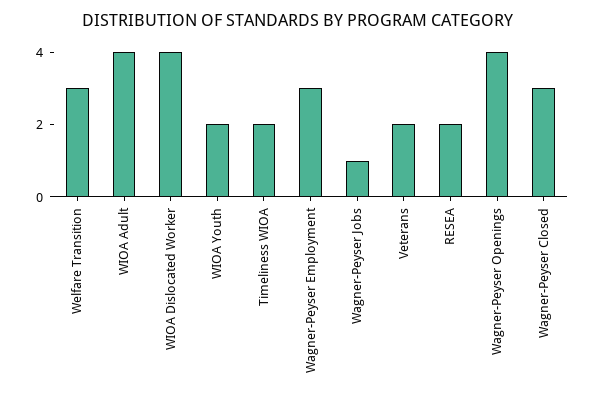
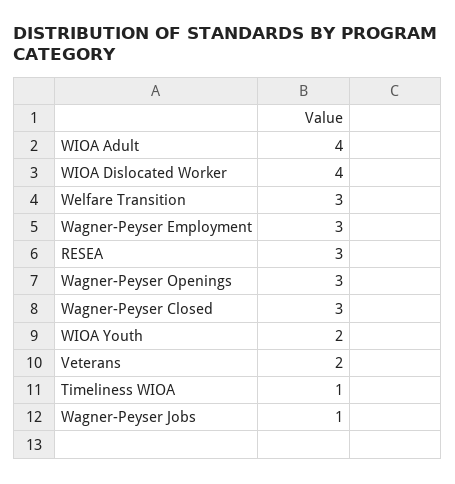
  {
    "Welfare Transition": 3,
    "WIOA Adult": 4,
    "WIOA Dislocated Worker": 4,
    "WIOA Youth": 2,
-   "Timeliness WIOA": 2,
+   "Timeliness WIOA": 1,
    "Wagner-Peyser Employment": 3,
    "Wagner-Peyser Jobs": 1,
    "Veterans": 2,
-   "RESEA": 2,
+   "RESEA": 3,
-   "Wagner-Peyser Openings": 4,
+   "Wagner-Peyser Openings": 3,
    "Wagner-Peyser Closed": 3
  }

